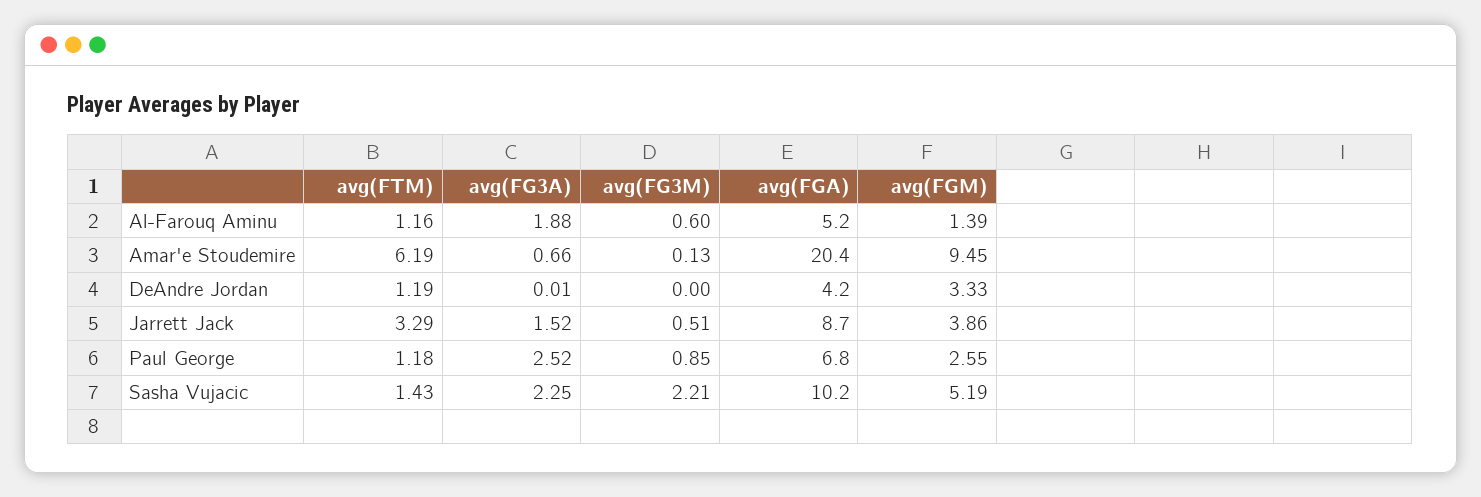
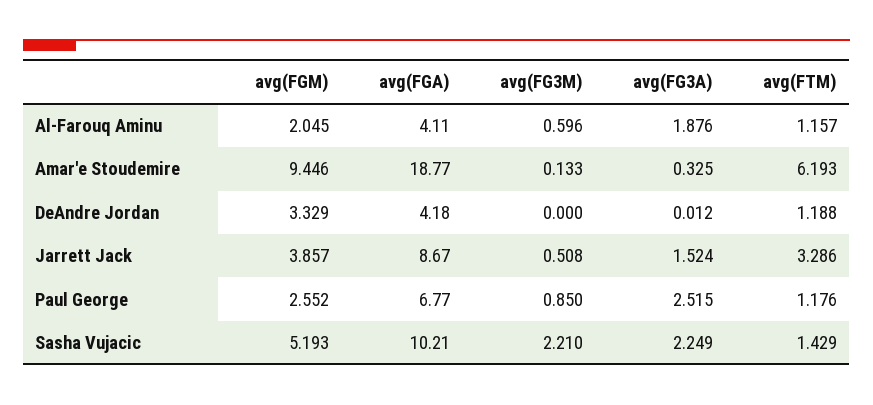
  {
    "avg(FTM)": {
      "Al-Farouq Aminu": 1.157,
      "Amar'e Stoudemire": 6.193,
      "DeAndre Jordan": 1.188,
      "Jarrett Jack": 3.286,
      "Paul George": 1.176,
      "Sasha Vujacic": 1.429
    },
    "avg(FG3A)": {
      "Al-Farouq Aminu": 1.876,
-     "Amar'e Stoudemire": 0.66,
+     "Amar'e Stoudemire": 0.325,
      "DeAndre Jordan": 0.012,
      "Jarrett Jack": 1.524,
      "Paul George": 2.515,
      "Sasha Vujacic": 2.249
    },
    "avg(FG3M)": {
      "Al-Farouq Aminu": 0.596,
      "Amar'e Stoudemire": 0.133,
      "DeAndre Jordan": 0,
      "Jarrett Jack": 0.508,
      "Paul George": 0.85,
      "Sasha Vujacic": 2.21
    },
    "avg(FGA)": {
-     "Al-Farouq Aminu": 5.2,
+     "Al-Farouq Aminu": 4.11,
-     "Amar'e Stoudemire": 20.4,
+     "Amar'e Stoudemire": 18.77,
      "DeAndre Jordan": 4.18,
      "Jarrett Jack": 8.67,
      "Paul George": 6.77,
      "Sasha Vujacic": 10.21
    },
    "avg(FGM)": {
-     "Al-Farouq Aminu": 1.39,
+     "Al-Farouq Aminu": 2.045,
      "Amar'e Stoudemire": 9.446,
      "DeAndre Jordan": 3.329,
      "Jarrett Jack": 3.857,
      "Paul George": 2.552,
      "Sasha Vujacic": 5.193
    }
  }

